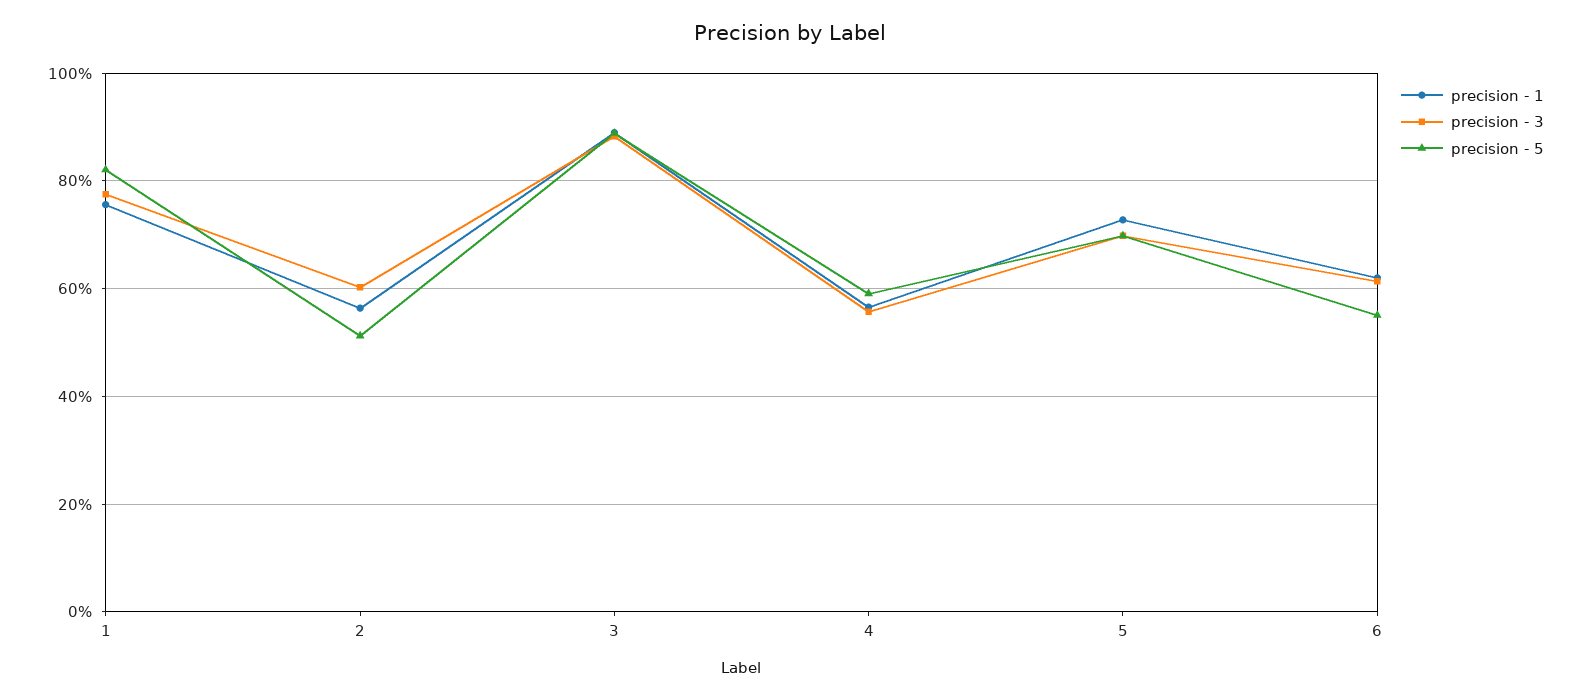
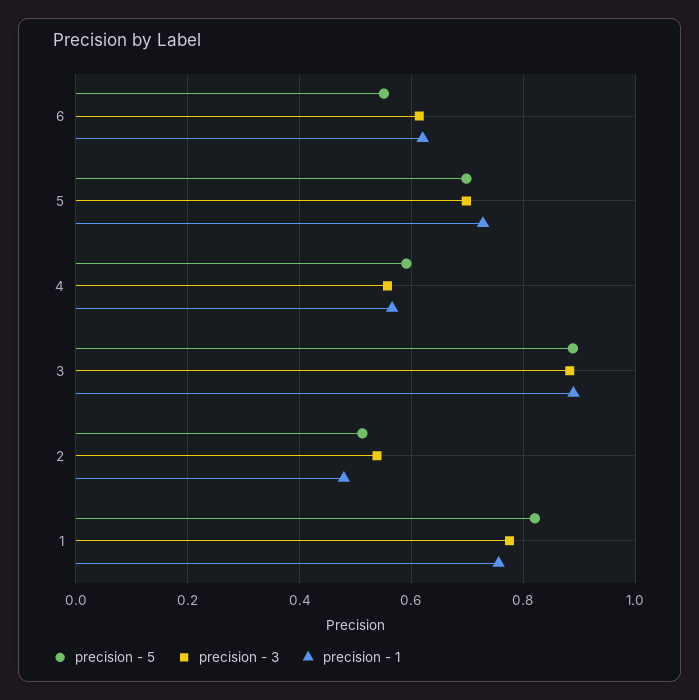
  {
    "precision - 1": {
      "1": 0.76,
-     "2": 0.56,
+     "2": 0.48,
      "3": 0.88,
      "4": 0.56,
      "5": 0.72,
      "6": 0.62
    },
    "precision - 3": {
      "1": 0.78,
-     "2": 0.6,
+     "2": 0.54,
      "3": 0.88,
      "4": 0.56,
      "5": 0.7,
      "6": 0.62
    },
    "precision - 5": {
      "1": 0.82,
      "2": 0.52,
      "3": 0.88,
      "4": 0.6,
      "5": 0.7,
      "6": 0.56
    }
  }

